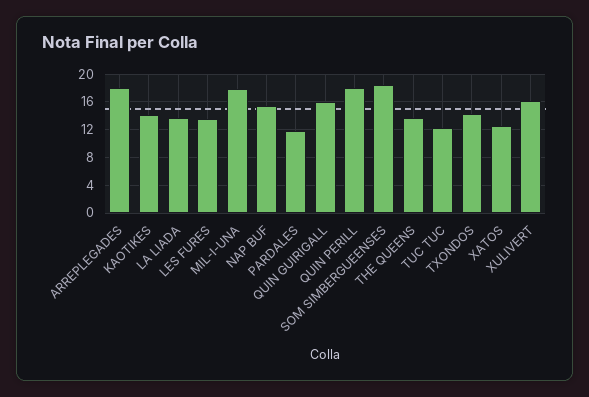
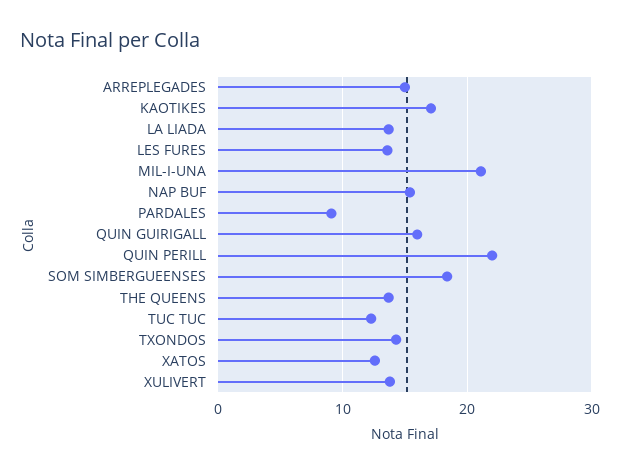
  {
-   "ARREPLEGADES": 18,
+   "ARREPLEGADES": 15,
-   "KAOTIKES": 14,
+   "KAOTIKES": 17,
    "LA LIADA": 14,
    "LES FURES": 14,
-   "MIL-I-UNA": 18,
+   "MIL-I-UNA": 21,
    "NAP BUF": 15,
-   "PARDALES": 12,
+   "PARDALES": 9,
    "QUIN GUIRIGALL": 16,
-   "QUIN PERILL": 18,
+   "QUIN PERILL": 22,
    "SOM SIMBERGUEENSES": 18,
    "THE QUEENS": 14,
    "TUC TUC": 12,
    "TXONDOS": 14,
    "XATOS": 13,
-   "XULIVERT": 16
+   "XULIVERT": 14
  }

